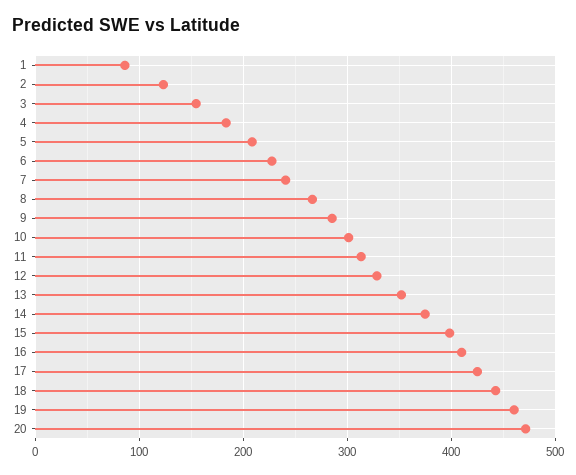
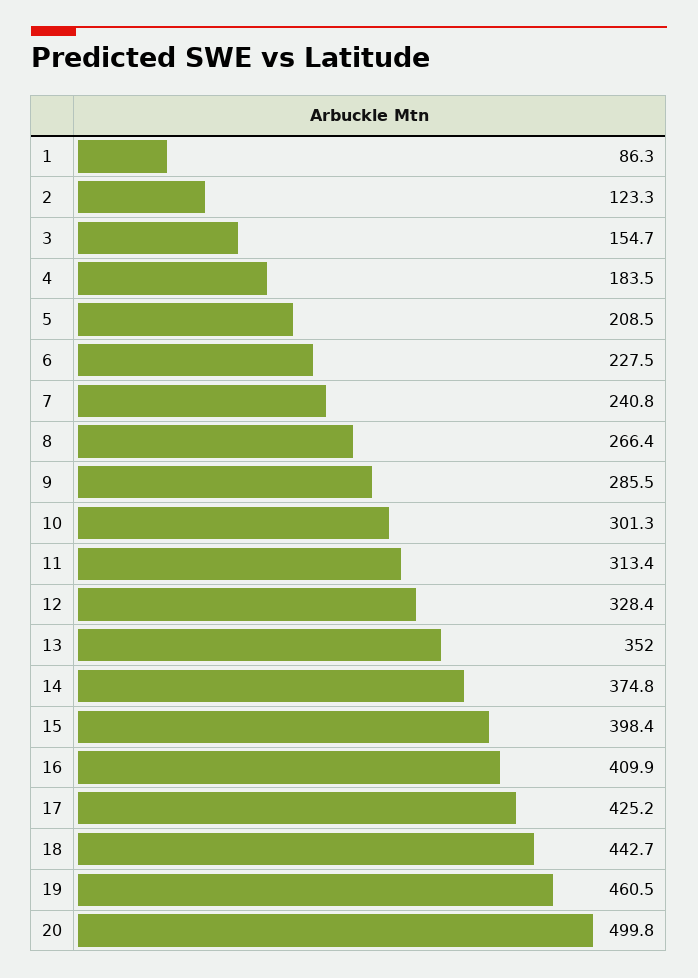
  {
    "1": 86.3,
    "2": 123.3,
    "3": 154.7,
    "4": 183.5,
    "5": 208.5,
    "6": 227.5,
    "7": 240.8,
    "8": 266.4,
    "9": 285.5,
    "10": 301.3,
    "11": 313.4,
    "12": 328.4,
    "13": 352,
    "14": 374.8,
    "15": 398.4,
    "16": 409.9,
    "17": 425.2,
    "18": 442.7,
    "19": 460.5,
-   "20": 470
+   "20": 499.8
  }

